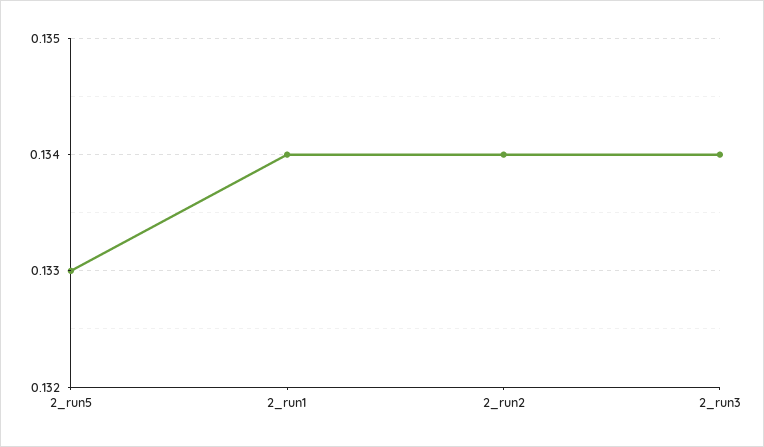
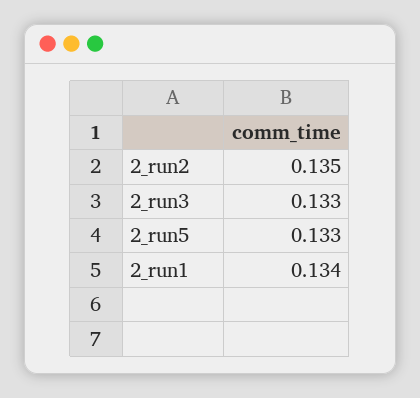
  {
    "2_run5": 0.133,
    "2_run1": 0.134,
-   "2_run2": 0.134,
+   "2_run2": 0.135,
-   "2_run3": 0.134
+   "2_run3": 0.133
  }

